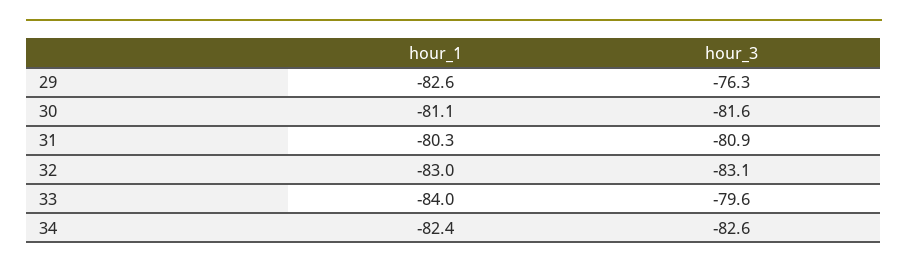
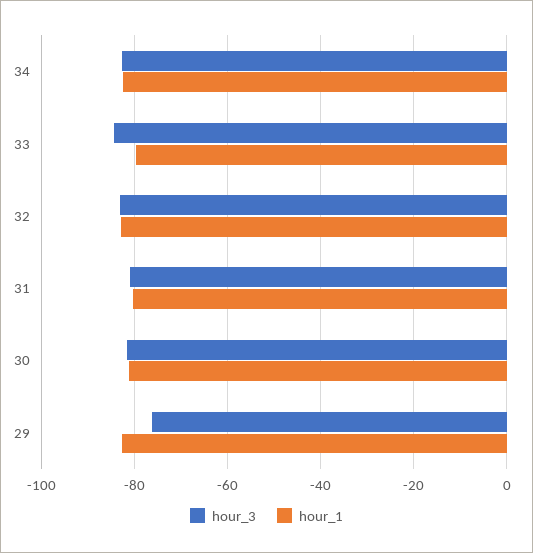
  {
    "hour_1": {
      "29": -82.6,
      "30": -81.1,
      "31": -80.3,
      "32": -83,
-     "33": -84,
+     "33": -80,
      "34": -82.4
    },
    "hour_3": {
      "29": -76.3,
      "30": -81.6,
      "31": -80.9,
      "32": -83.1,
-     "33": -79.6,
+     "33": -84,
      "34": -82.6
    }
  }

